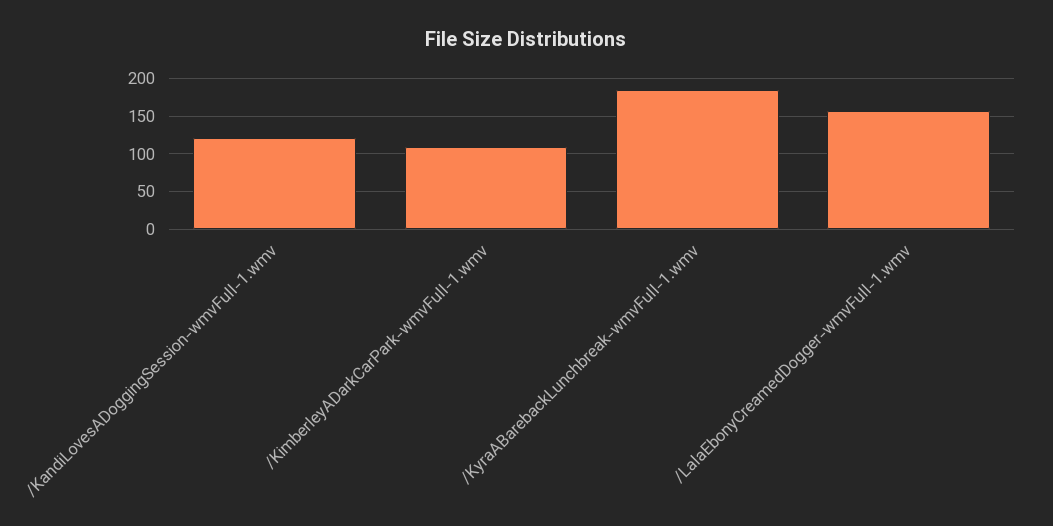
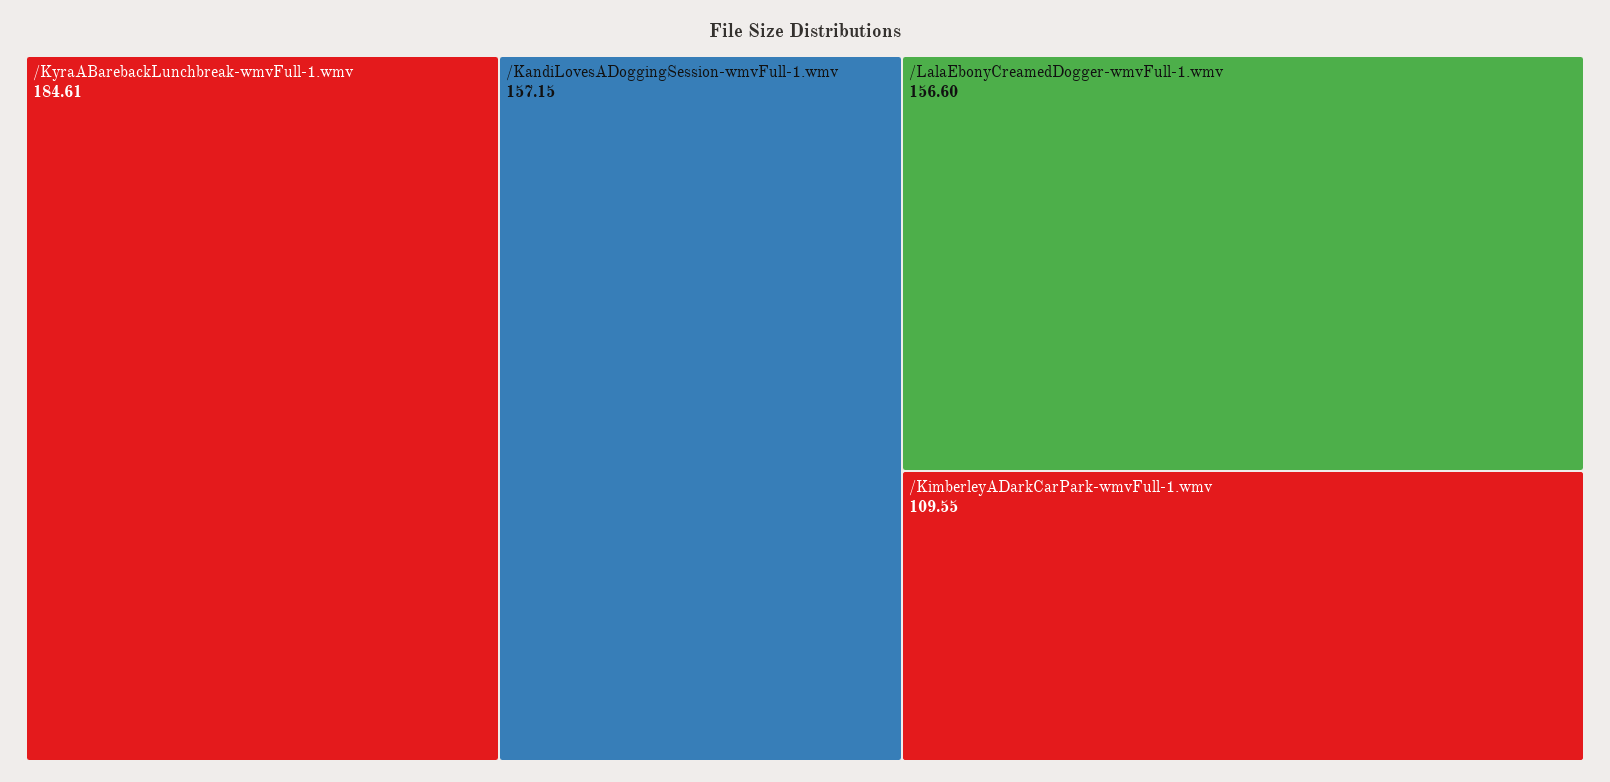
  {
-   "/KandiLovesADoggingSession-wmvFull-1.wmv": 120,
+   "/KandiLovesADoggingSession-wmvFull-1.wmv": 157.15,
    "/KimberleyADarkCarPark-wmvFull-1.wmv": 109.55,
    "/KyraABarebackLunchbreak-wmvFull-1.wmv": 184.61,
    "/LalaEbonyCreamedDogger-wmvFull-1.wmv": 156.6
  }

